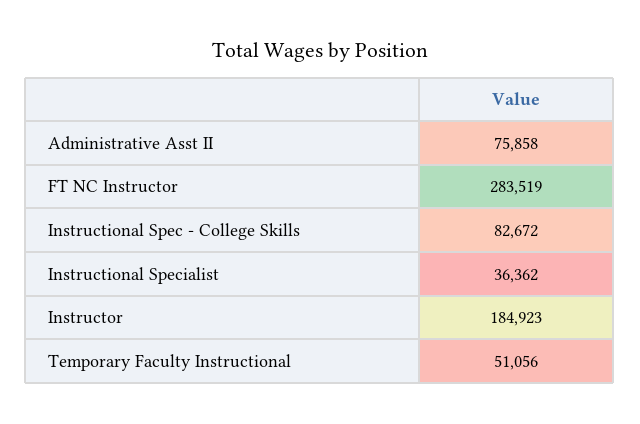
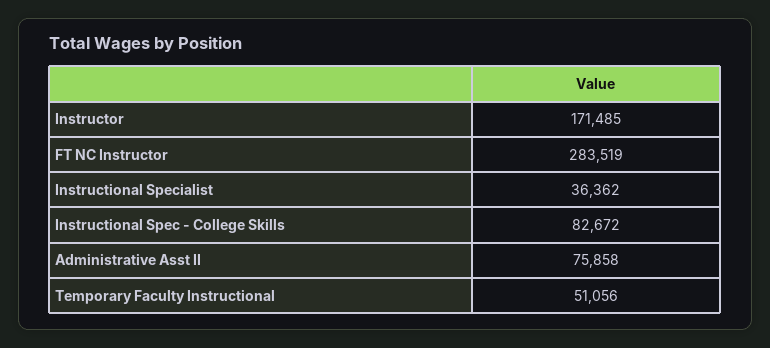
  {
    "Administrative Asst II": 75858,
    "FT NC Instructor": 283519,
    "Instructional Spec - College Skills": 82672,
    "Instructional Specialist": 36362,
-   "Instructor": 184923,
+   "Instructor": 171485,
    "Temporary Faculty Instructional": 51056
  }

